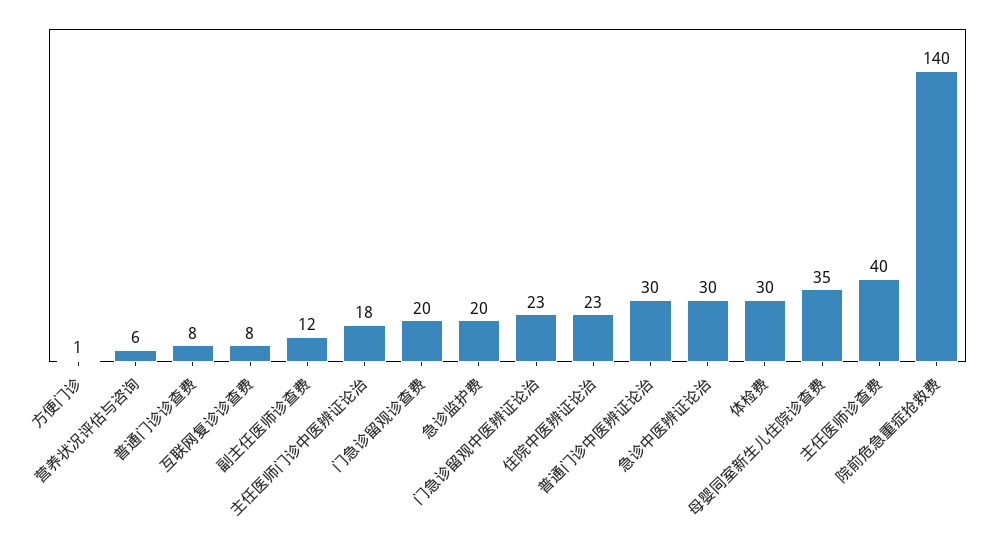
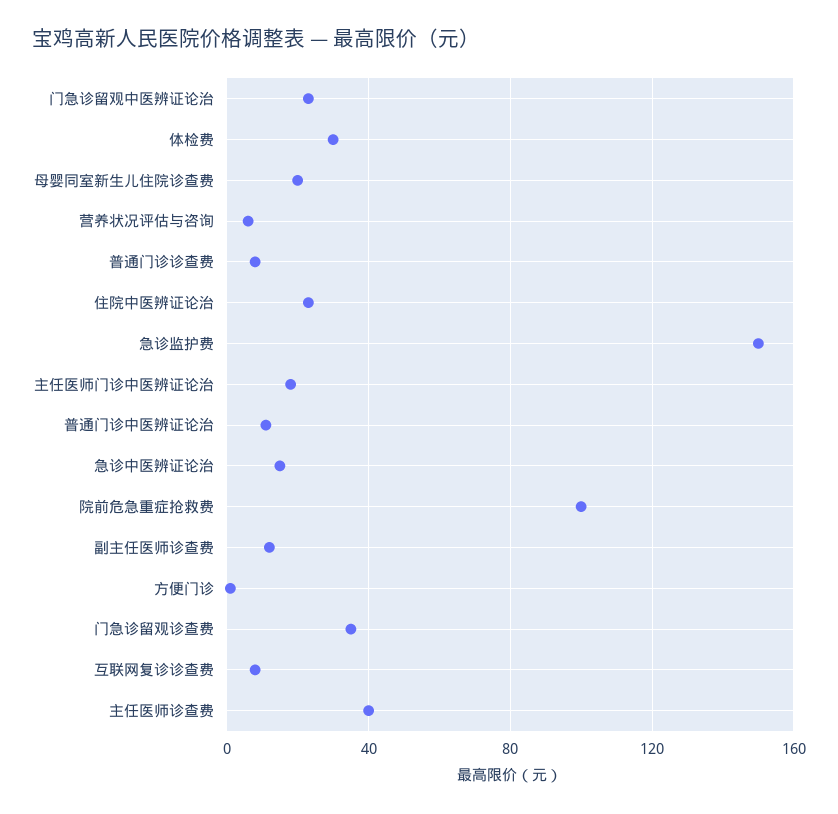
  {
    "方便门诊": 1,
    "营养状况评估与咨询": 6,
    "普通门诊诊查费": 8,
    "互联网复诊诊查费": 8,
    "副主任医师诊查费": 12,
    "主任医师门诊中医辨证论治": 18,
-   "门急诊留观诊查费": 20,
+   "门急诊留观诊查费": 35,
-   "急诊监护费": 20,
+   "急诊监护费": 150,
    "门急诊留观中医辨证论治": 23,
    "住院中医辨证论治": 23,
-   "普通门诊中医辨证论治": 30,
+   "普通门诊中医辨证论治": 10,
-   "急诊中医辨证论治": 30,
+   "急诊中医辨证论治": 15,
    "体检费": 30,
-   "母婴同室新生儿住院诊查费": 35,
+   "母婴同室新生儿住院诊查费": 20,
    "主任医师诊查费": 40,
-   "院前危急重症抢救费": 140
+   "院前危急重症抢救费": 100
  }

